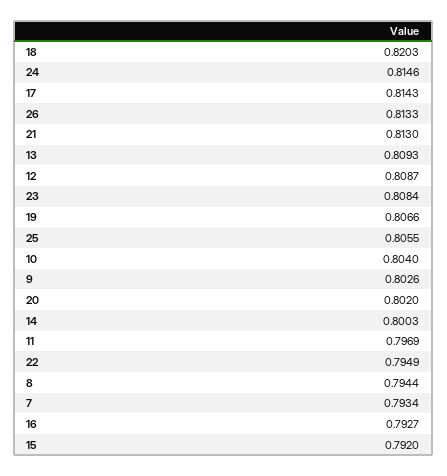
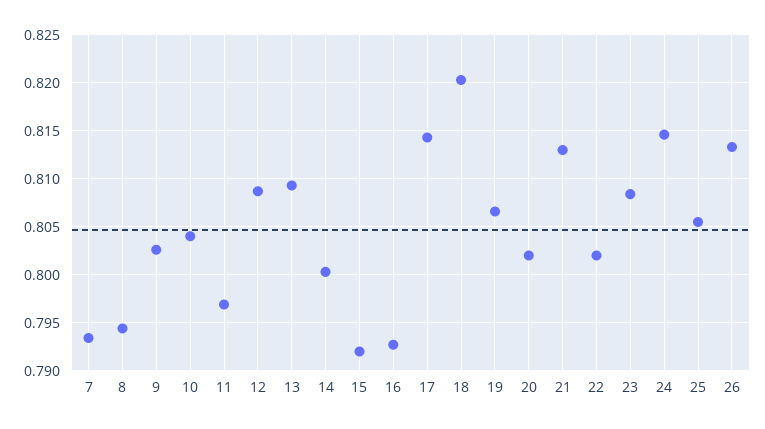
  {
    "18": 0.8203,
    "24": 0.8146,
    "17": 0.8143,
    "26": 0.8133,
    "21": 0.813,
    "13": 0.8093,
    "12": 0.8087,
    "23": 0.8084,
    "19": 0.8066,
    "25": 0.8055,
    "10": 0.804,
    "9": 0.8026,
    "20": 0.802,
    "14": 0.8003,
    "11": 0.7969,
-   "22": 0.7949,
+   "22": 0.802,
    "8": 0.7944,
    "7": 0.7934,
    "16": 0.7927,
    "15": 0.792
  }

